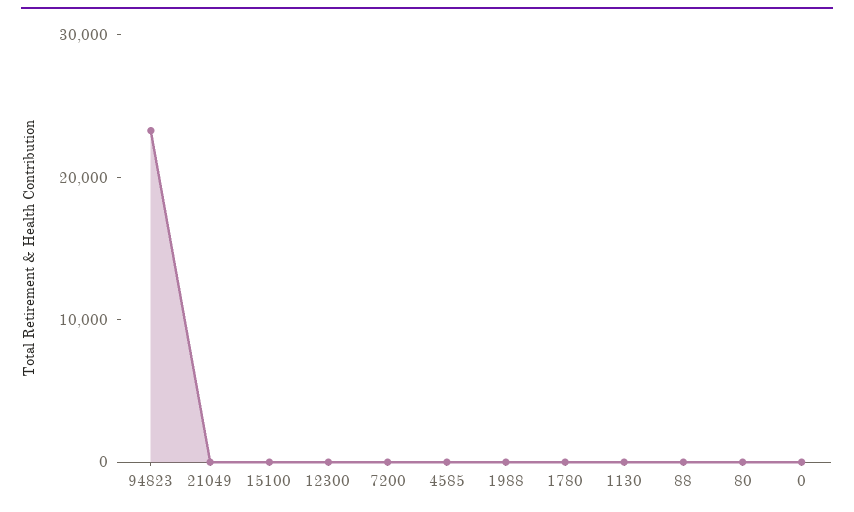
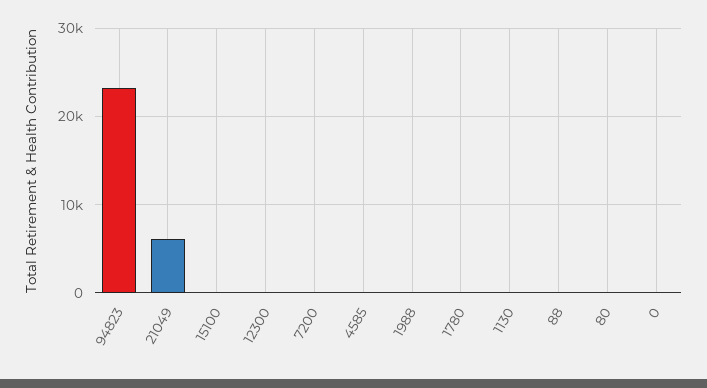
  {
    "94823": 23000,
-   "21049": 0,
+   "21049": 6000,
    "15100": 0,
    "12300": 0,
    "7200": 0,
    "4585": 0,
    "1988": 0,
    "1780": 0,
    "1130": 0,
    "88": 0,
    "80": 0,
    "0": 0
  }

